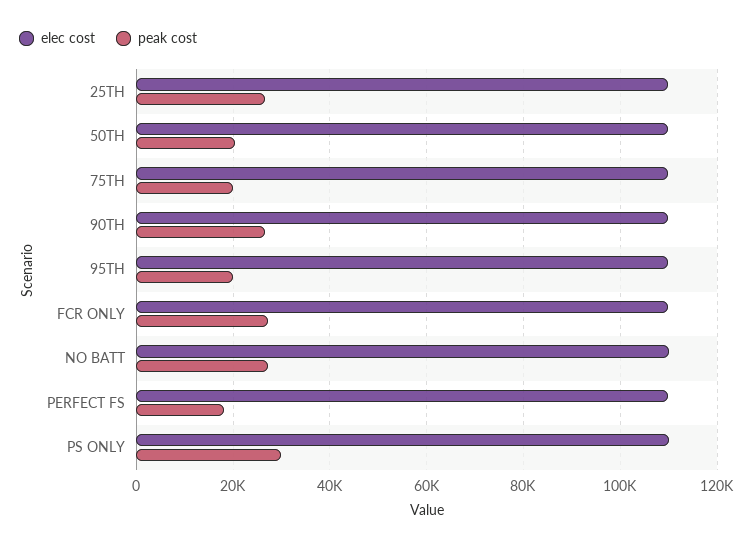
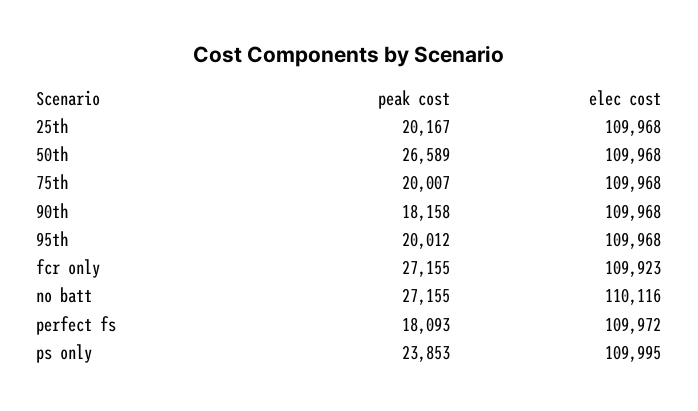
  {
    "elec cost": {
      "25TH": 109968,
      "50TH": 109968,
      "75TH": 109968,
      "90TH": 109968,
      "95TH": 109968,
      "FCR ONLY": 109923,
      "NO BATT": 110116,
      "PERFECT FS": 109972,
      "PS ONLY": 109995
    },
    "peak cost": {
-     "25TH": 26000,
+     "25TH": 20167,
-     "50TH": 20000,
+     "50TH": 26589,
      "75TH": 20007,
-     "90TH": 26000,
+     "90TH": 18158,
      "95TH": 20012,
      "FCR ONLY": 27155,
      "NO BATT": 27155,
      "PERFECT FS": 18093,
-     "PS ONLY": 30000
+     "PS ONLY": 23853
    }
  }

